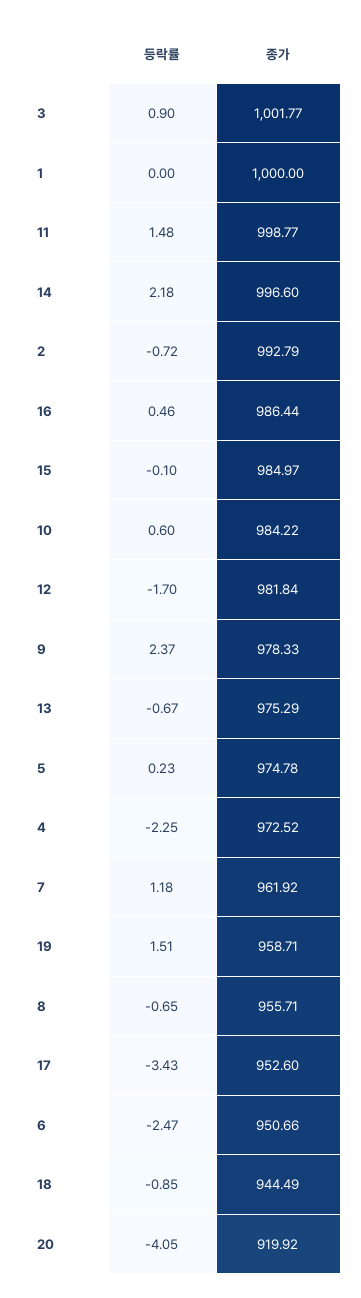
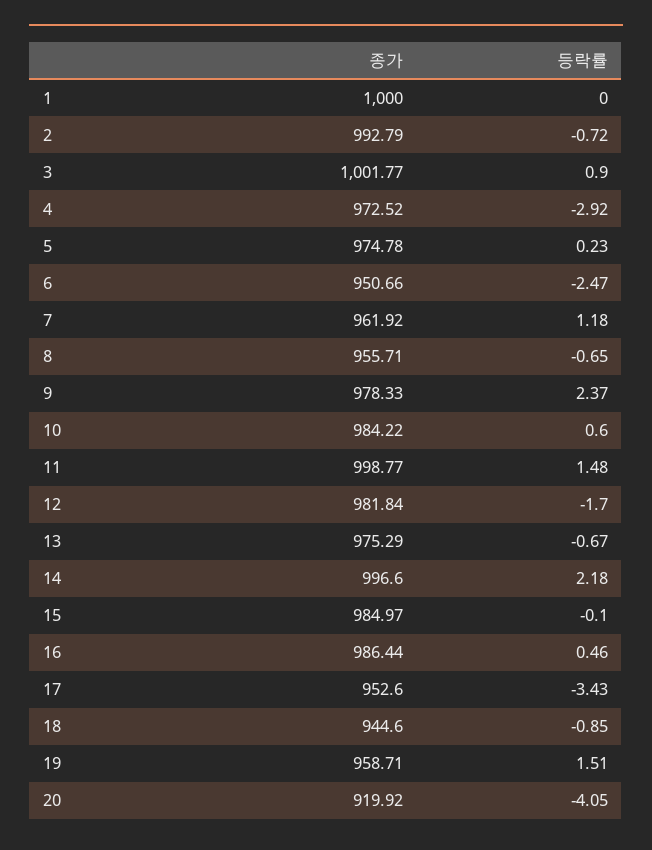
  {
    "등락률": {
      "3": 0.9,
      "1": 0,
      "11": 1.48,
      "14": 2.18,
      "2": -0.72,
      "16": 0.46,
      "15": -0.1,
      "10": 0.6,
      "12": -1.7,
      "9": 2.37,
      "13": -0.67,
      "5": 0.23,
-     "4": -2.25,
+     "4": -2.92,
      "7": 1.18,
      "19": 1.51,
      "8": -0.65,
      "17": -3.43,
      "6": -2.47,
      "18": -0.85,
      "20": -4.05
    },
    "종가": {
      "3": 1001.77,
      "1": 1000,
      "11": 998.77,
      "14": 996.6,
      "2": 992.79,
      "16": 986.44,
      "15": 984.97,
      "10": 984.22,
      "12": 981.84,
      "9": 978.33,
      "13": 975.29,
      "5": 974.78,
      "4": 972.52,
      "7": 961.92,
      "19": 958.71,
      "8": 955.71,
      "17": 952.6,
      "6": 950.66,
-     "18": 944.49,
+     "18": 944.6,
      "20": 919.92
    }
  }

